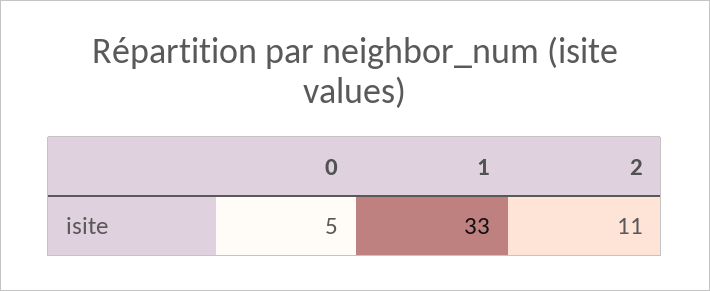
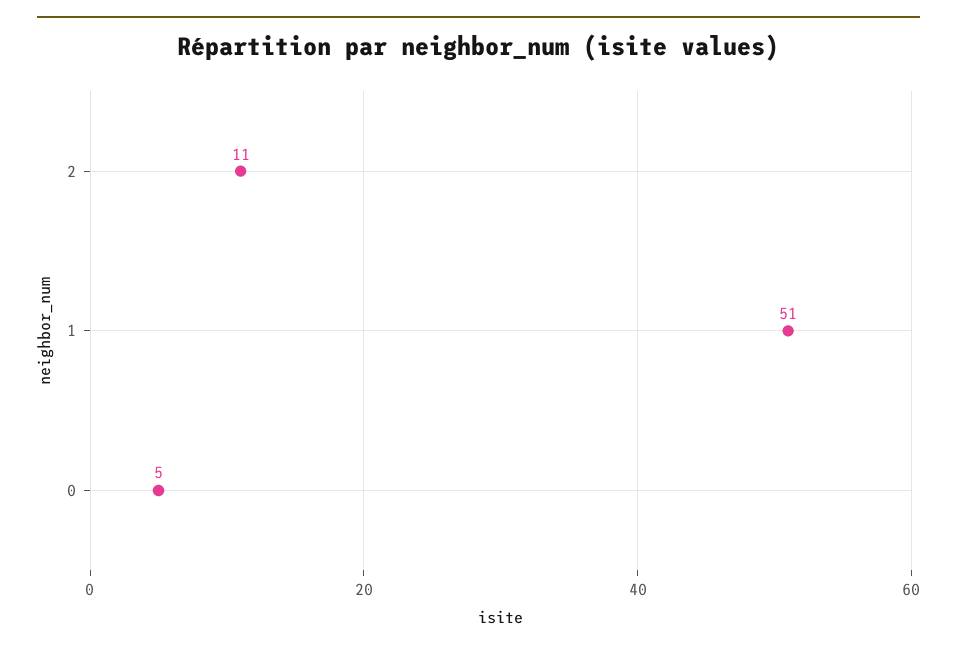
  {
    "0": 5,
-   "1": 33,
+   "1": 51,
    "2": 11
  }

